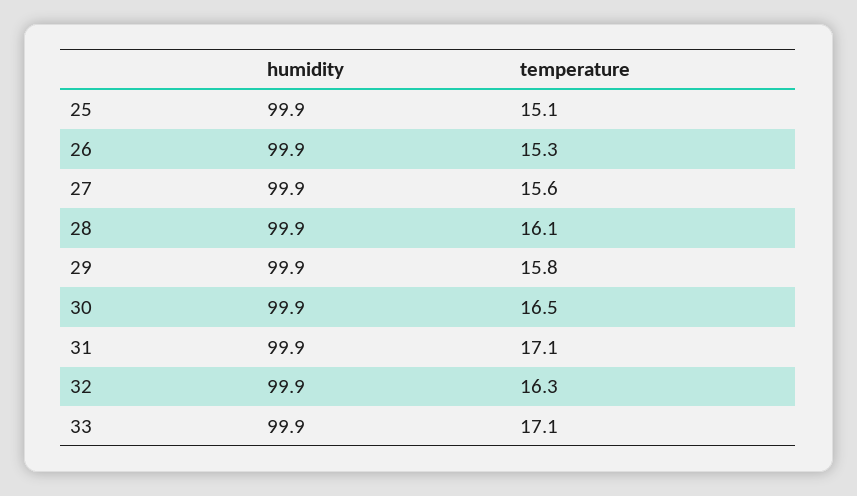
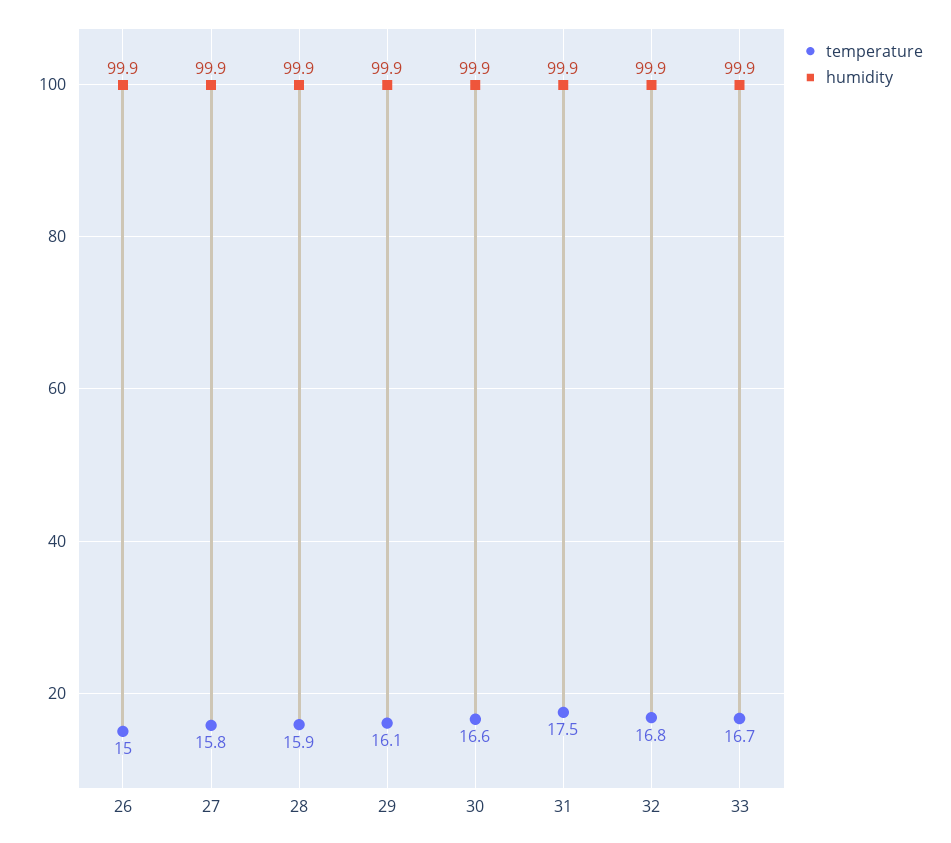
  {
    "humidity": {
-     "25": 99.9,
      "26": 99.9,
      "27": 99.9,
      "28": 99.9,
      "29": 99.9,
      "30": 99.9,
      "31": 99.9,
      "32": 99.9,
      "33": 99.9
    },
    "temperature": {
-     "25": 15.1,
-     "26": 15.3,
+     "26": 15,
-     "27": 15.6,
+     "27": 15.8,
-     "28": 16.1,
+     "28": 15.9,
-     "29": 15.8,
+     "29": 16.1,
-     "30": 16.5,
+     "30": 16.6,
-     "31": 17.1,
+     "31": 17.5,
-     "32": 16.3,
+     "32": 16.8,
-     "33": 17.1
+     "33": 16.7
    }
  }

